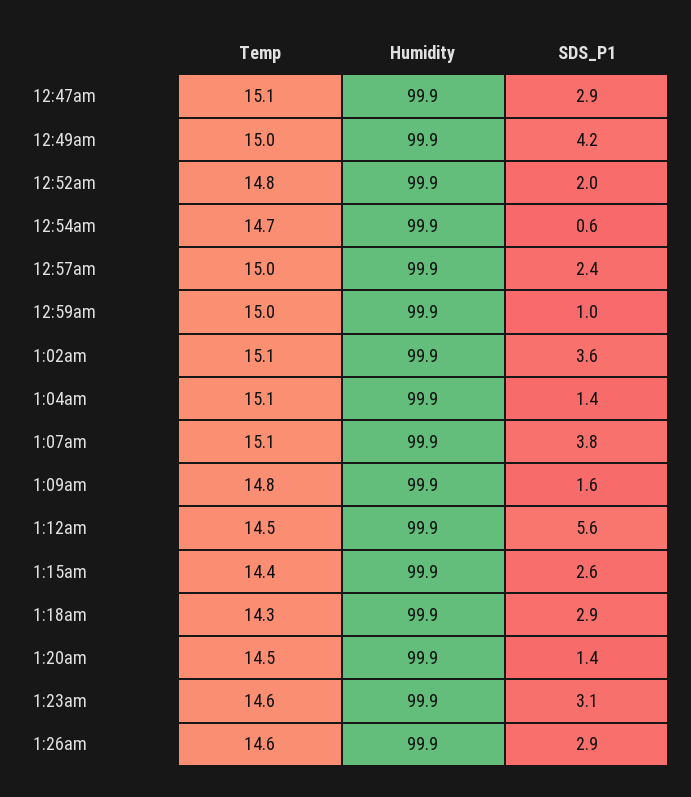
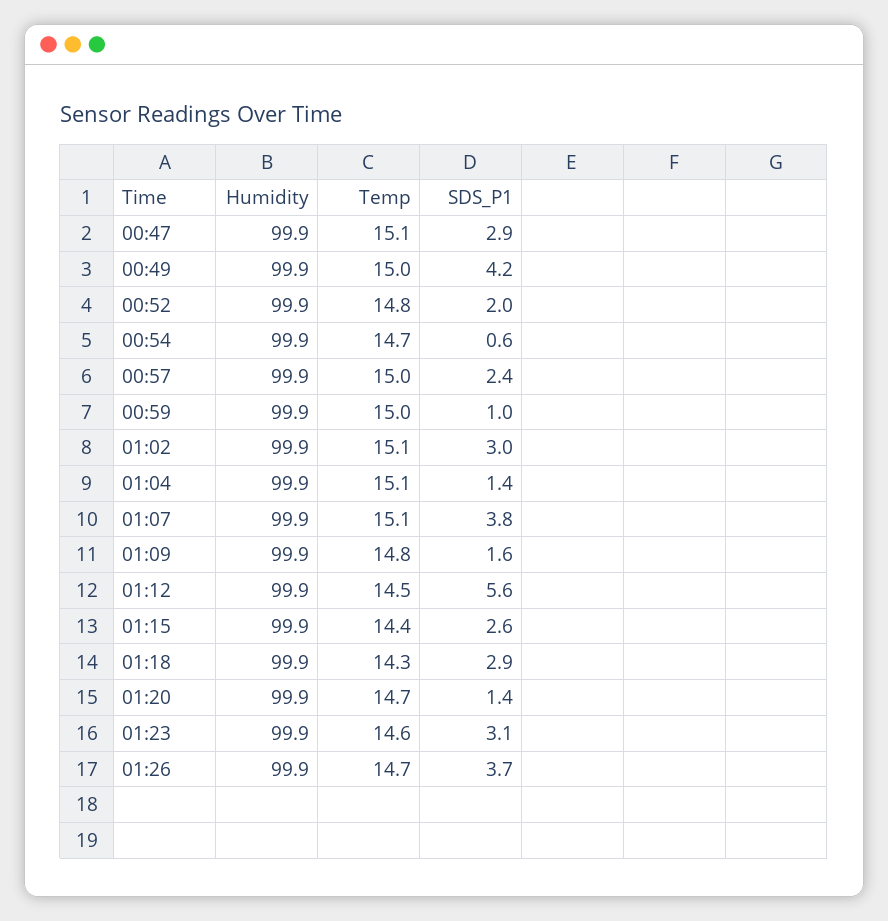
  {
    "Temp": {
      "12:47am": 15.1,
      "12:49am": 15,
      "12:52am": 14.8,
      "12:54am": 14.7,
      "12:57am": 15,
      "12:59am": 15,
      "1:02am": 15.1,
      "1:04am": 15.1,
      "1:07am": 15.1,
      "1:09am": 14.8,
      "1:12am": 14.5,
      "1:15am": 14.4,
      "1:18am": 14.3,
-     "1:20am": 14.5,
+     "1:20am": 14.7,
      "1:23am": 14.6,
-     "1:26am": 14.6
+     "1:26am": 14.7
    },
    "Humidity": {
      "12:47am": 99.9,
      "12:49am": 99.9,
      "12:52am": 99.9,
      "12:54am": 99.9,
      "12:57am": 99.9,
      "12:59am": 99.9,
      "1:02am": 99.9,
      "1:04am": 99.9,
      "1:07am": 99.9,
      "1:09am": 99.9,
      "1:12am": 99.9,
      "1:15am": 99.9,
      "1:18am": 99.9,
      "1:20am": 99.9,
      "1:23am": 99.9,
      "1:26am": 99.9
    },
    "SDS_P1": {
      "12:47am": 2.9,
      "12:49am": 4.2,
      "12:52am": 2,
      "12:54am": 0.6,
      "12:57am": 2.4,
      "12:59am": 1,
-     "1:02am": 3.6,
+     "1:02am": 3,
      "1:04am": 1.4,
      "1:07am": 3.8,
      "1:09am": 1.6,
      "1:12am": 5.6,
      "1:15am": 2.6,
      "1:18am": 2.9,
      "1:20am": 1.4,
      "1:23am": 3.1,
-     "1:26am": 2.9
+     "1:26am": 3.7
    }
  }

